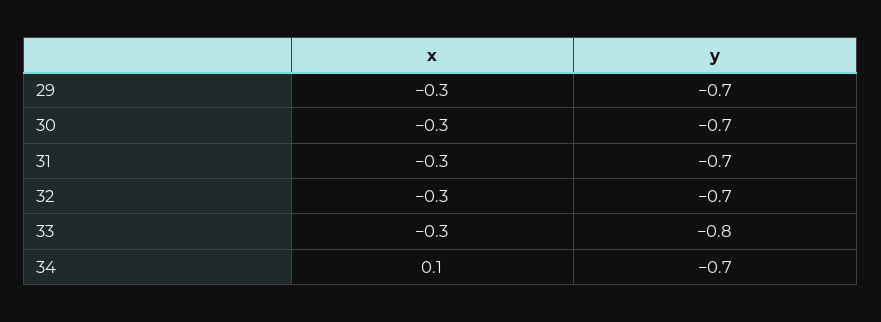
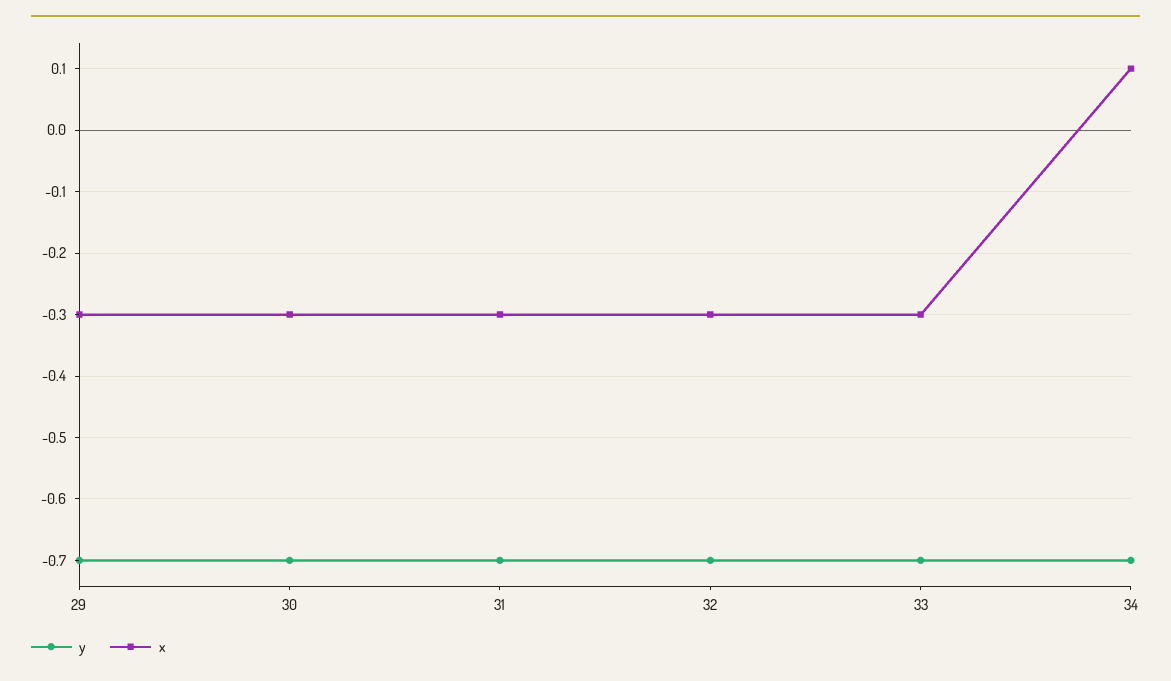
  {
    "x": {
      "29": -0.3,
      "30": -0.3,
      "31": -0.3,
      "32": -0.3,
      "33": -0.3,
      "34": 0.1
    },
    "y": {
      "29": -0.7,
      "30": -0.7,
      "31": -0.7,
      "32": -0.7,
-     "33": -0.8,
+     "33": -0.7,
      "34": -0.7
    }
  }

